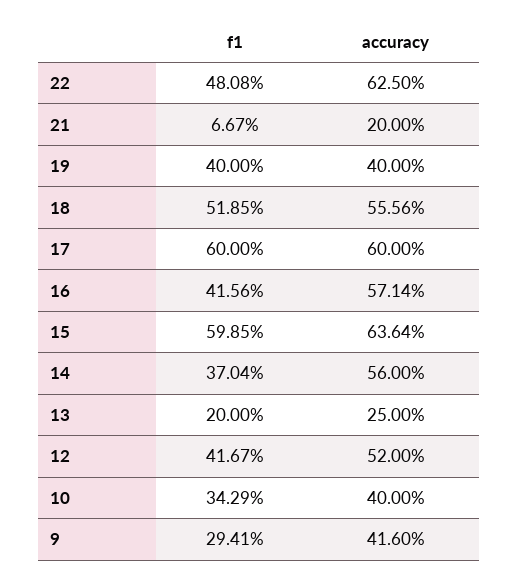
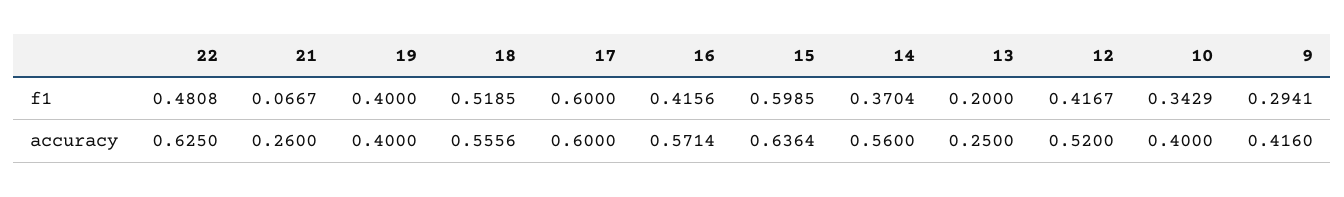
  {
    "f1": {
      "22": 0.4808,
      "21": 0.0667,
      "19": 0.4,
      "18": 0.5185,
      "17": 0.6,
      "16": 0.4156,
      "15": 0.5985,
      "14": 0.3704,
      "13": 0.2,
      "12": 0.4167,
      "10": 0.3429,
      "9": 0.2941
    },
    "accuracy": {
      "22": 0.625,
-     "21": 0.2,
+     "21": 0.26,
      "19": 0.4,
      "18": 0.5556,
      "17": 0.6,
      "16": 0.5714,
      "15": 0.6364,
      "14": 0.56,
      "13": 0.25,
      "12": 0.52,
      "10": 0.4,
      "9": 0.416
    }
  }

